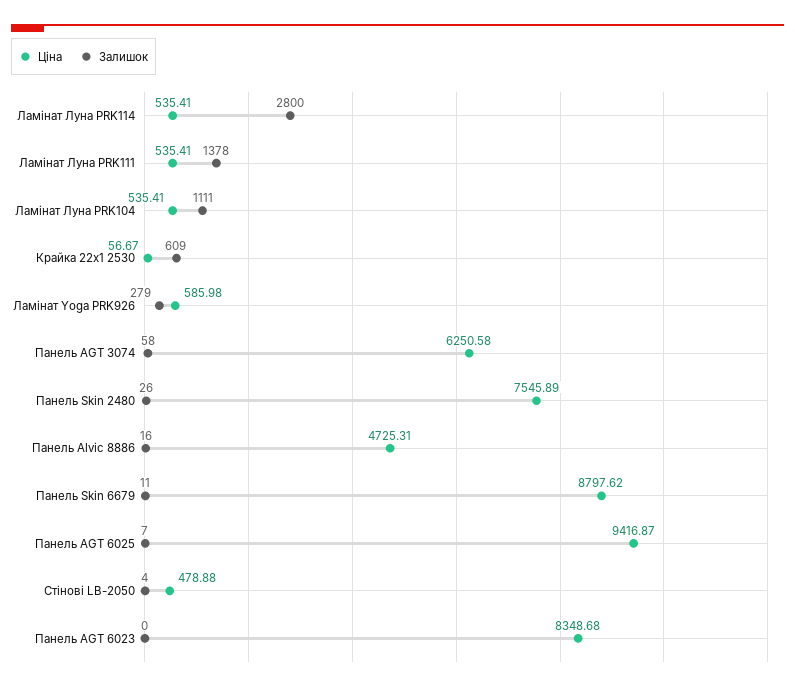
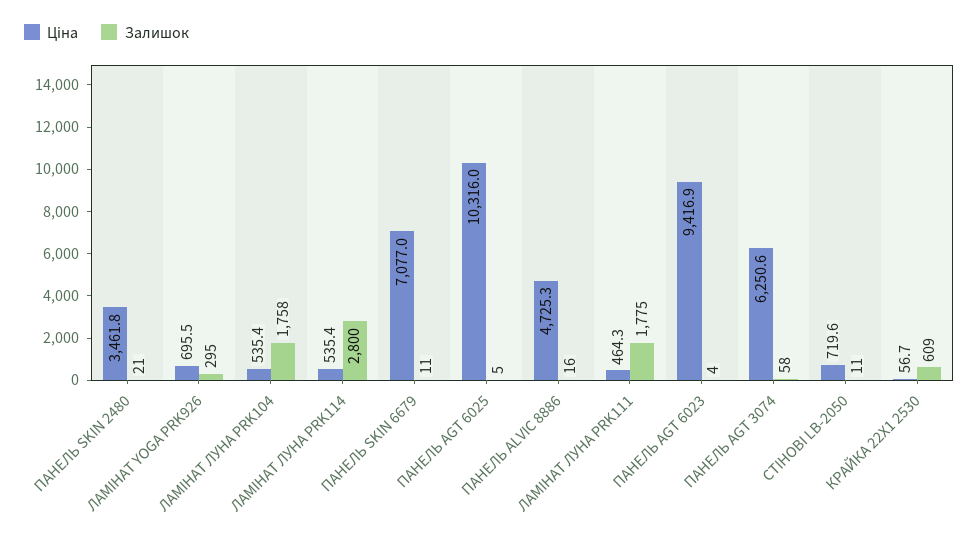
  {
    "Ціна": {
      "Ламінат Луна PRK114": 535.41,
-     "Ламінат Луна PRK111": 535.41,
+     "Ламінат Луна PRK111": 464.3,
      "Ламінат Луна PRK104": 535.41,
      "Крайка 22x1 2530": 56.67,
-     "Ламінат Yoga PRK926": 585.98,
+     "Ламінат Yoga PRK926": 695.5,
      "Панель AGT 3074": 6250.58,
-     "Панель Skin 2480": 7545.89,
+     "Панель Skin 2480": 3461.8,
      "Панель Alvic 8886": 4725.31,
-     "Панель Skin 6679": 8797.62,
+     "Панель Skin 6679": 7077,
-     "Панель AGT 6025": 9416.87,
+     "Панель AGT 6025": 10316,
-     "Стінові LB-2050": 478.88,
+     "Стінові LB-2050": 719.6,
-     "Панель AGT 6023": 8348.68
+     "Панель AGT 6023": 9416.9
    },
    "Залишок": {
      "Ламінат Луна PRK114": 2800,
-     "Ламінат Луна PRK111": 1378,
+     "Ламінат Луна PRK111": 1775,
-     "Ламінат Луна PRK104": 1111,
+     "Ламінат Луна PRK104": 1758,
      "Крайка 22x1 2530": 609,
-     "Ламінат Yoga PRK926": 279,
+     "Ламінат Yoga PRK926": 295,
      "Панель AGT 3074": 58,
-     "Панель Skin 2480": 26,
+     "Панель Skin 2480": 21,
      "Панель Alvic 8886": 16,
      "Панель Skin 6679": 11,
-     "Панель AGT 6025": 7,
+     "Панель AGT 6025": 5,
-     "Стінові LB-2050": 4,
+     "Стінові LB-2050": 11,
-     "Панель AGT 6023": 0
+     "Панель AGT 6023": 4
    }
  }

